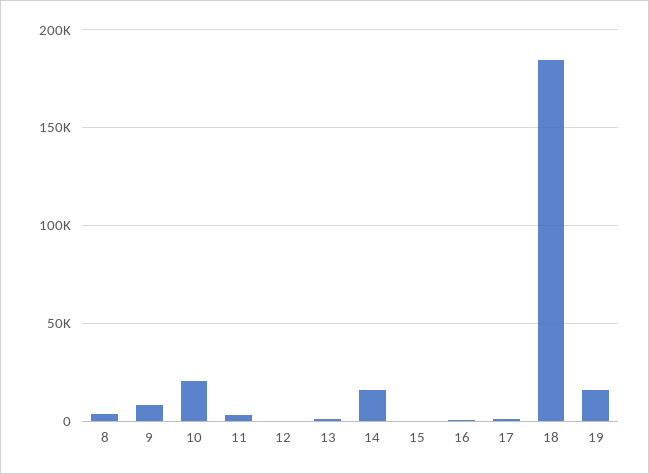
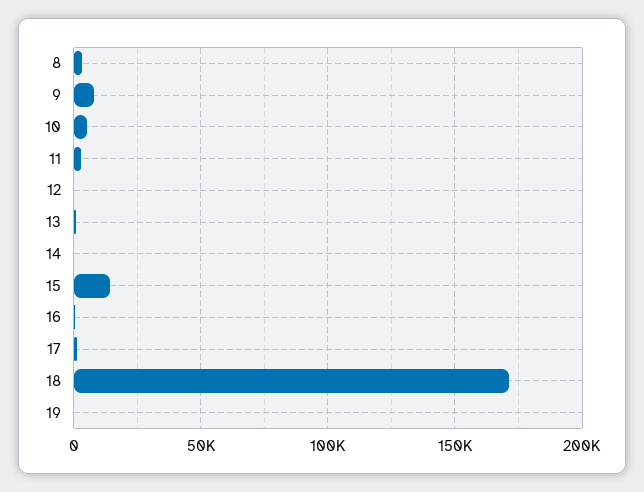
  {
    "8": 5000,
    "9": 10000,
-   "10": 20000,
+   "10": 5000,
    "11": 5000,
    "12": 0,
    "13": 0,
-   "14": 15000,
+   "14": 0,
-   "15": 0,
+   "15": 15000,
    "16": 0,
    "17": 0,
-   "18": 185000,
+   "18": 170000,
-   "19": 15000
+   "19": 0
  }

